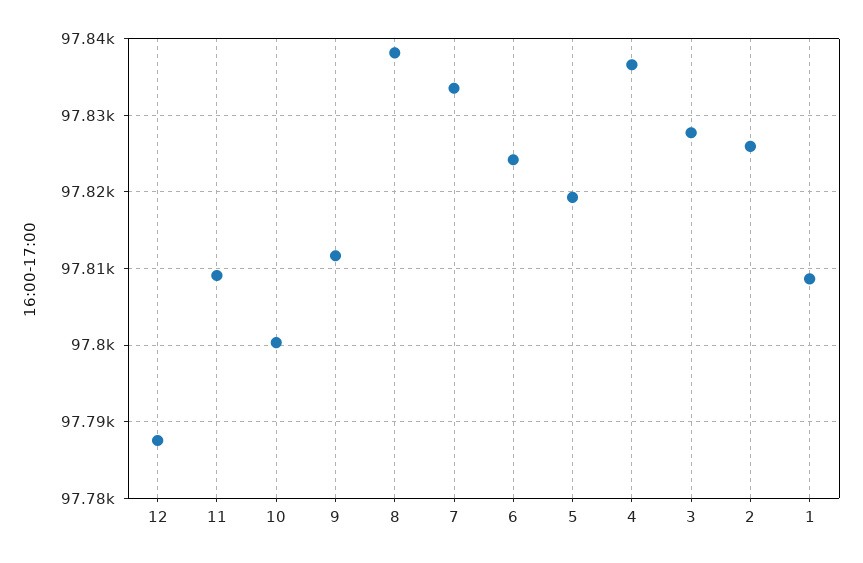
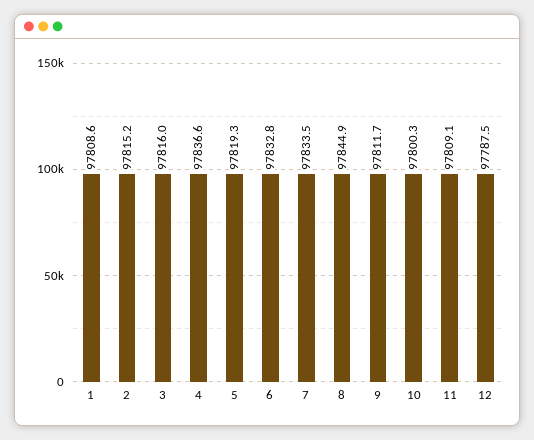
  {
    "12": 97787.5,
    "11": 97809.1,
    "10": 97800.3,
    "9": 97811.7,
-   "8": 97838,
+   "8": 97844.9,
    "7": 97833.5,
-   "6": 97824,
+   "6": 97832.8,
    "5": 97819.3,
    "4": 97836.6,
-   "3": 97828,
+   "3": 97816,
-   "2": 97826,
+   "2": 97815.2,
    "1": 97808.6
  }

